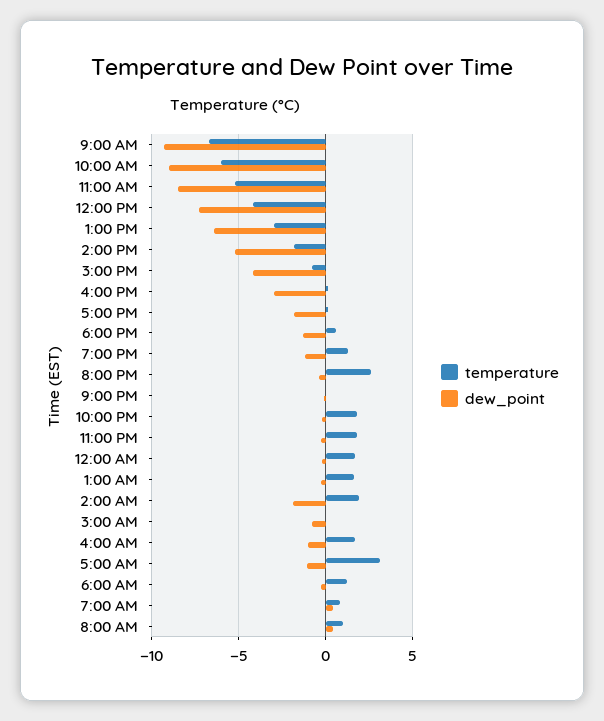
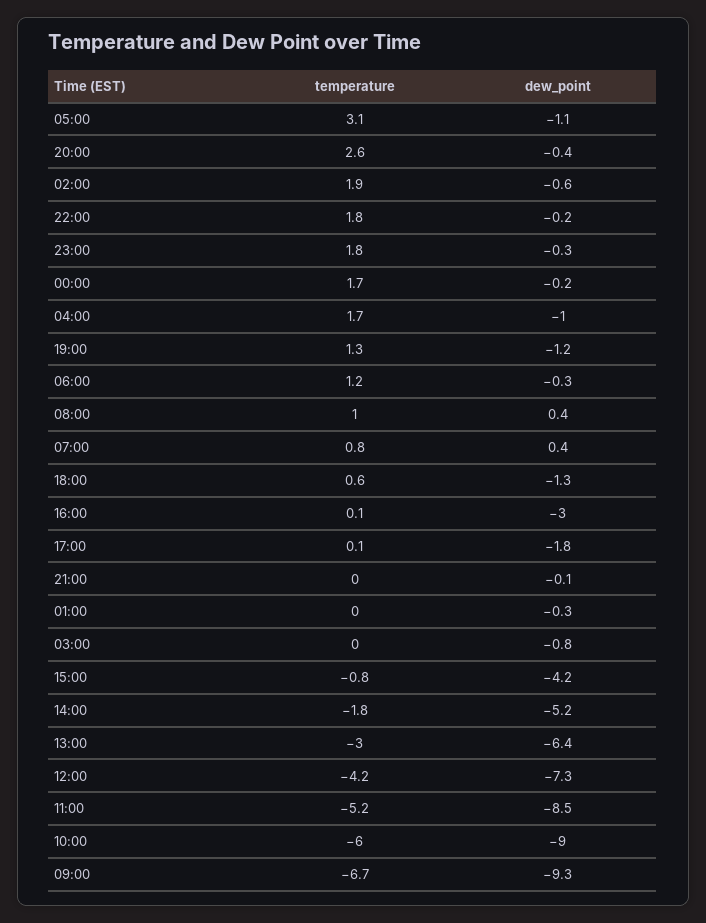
  {
    "temperature": {
      "9:00 AM": -6.7,
      "10:00 AM": -6,
      "11:00 AM": -5.2,
      "12:00 PM": -4.2,
      "1:00 PM": -3,
      "2:00 PM": -1.8,
      "3:00 PM": -0.8,
      "4:00 PM": 0.1,
      "5:00 PM": 0.1,
      "6:00 PM": 0.6,
      "7:00 PM": 1.3,
      "8:00 PM": 2.6,
      "9:00 PM": 0,
      "10:00 PM": 1.8,
      "11:00 PM": 1.8,
      "12:00 AM": 1.7,
-     "1:00 AM": 1.5,
+     "1:00 AM": 0,
      "2:00 AM": 1.9,
      "3:00 AM": 0,
      "4:00 AM": 1.7,
      "5:00 AM": 3.1,
      "6:00 AM": 1.2,
      "7:00 AM": 0.8,
      "8:00 AM": 1
    },
    "dew_point": {
      "9:00 AM": -9.3,
      "10:00 AM": -9,
      "11:00 AM": -8.5,
      "12:00 PM": -7.3,
      "1:00 PM": -6.4,
      "2:00 PM": -5.2,
      "3:00 PM": -4.2,
      "4:00 PM": -3,
      "5:00 PM": -1.8,
      "6:00 PM": -1.3,
      "7:00 PM": -1.2,
      "8:00 PM": -0.4,
      "9:00 PM": -0.1,
      "10:00 PM": -0.2,
      "11:00 PM": -0.3,
      "12:00 AM": -0.2,
      "1:00 AM": -0.3,
-     "2:00 AM": -2,
+     "2:00 AM": -0.6,
      "3:00 AM": -0.8,
      "4:00 AM": -1,
      "5:00 AM": -1.1,
      "6:00 AM": -0.3,
      "7:00 AM": 0.4,
      "8:00 AM": 0.4
    }
  }

